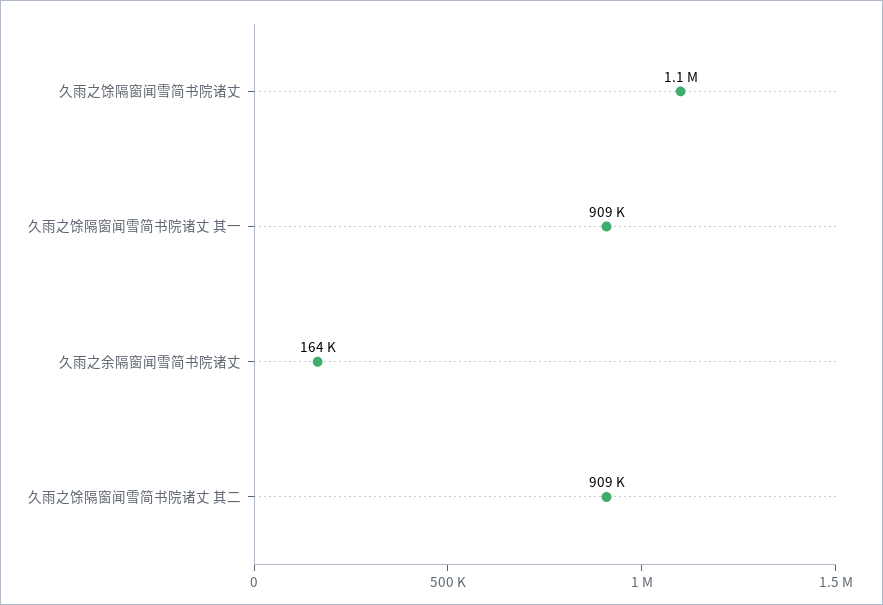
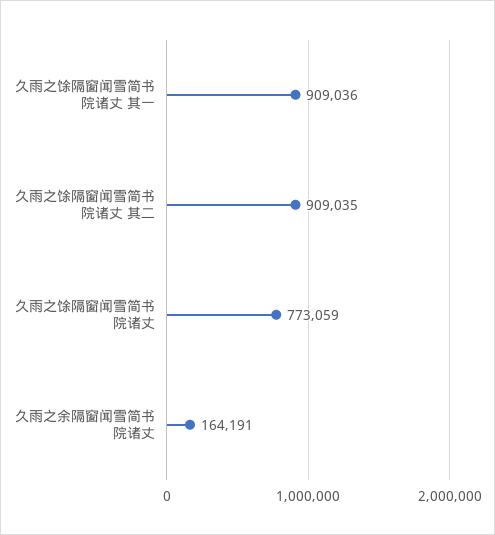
  {
-   "久雨之馀隔窗闻雪简书院诸丈": 1100000,
+   "久雨之馀隔窗闻雪简书院诸丈": 773059,
    "久雨之馀隔窗闻雪简书院诸丈 其一": 909036,
    "久雨之余隔窗闻雪简书院诸丈": 164191,
    "久雨之馀隔窗闻雪简书院诸丈 其二": 909035
  }

